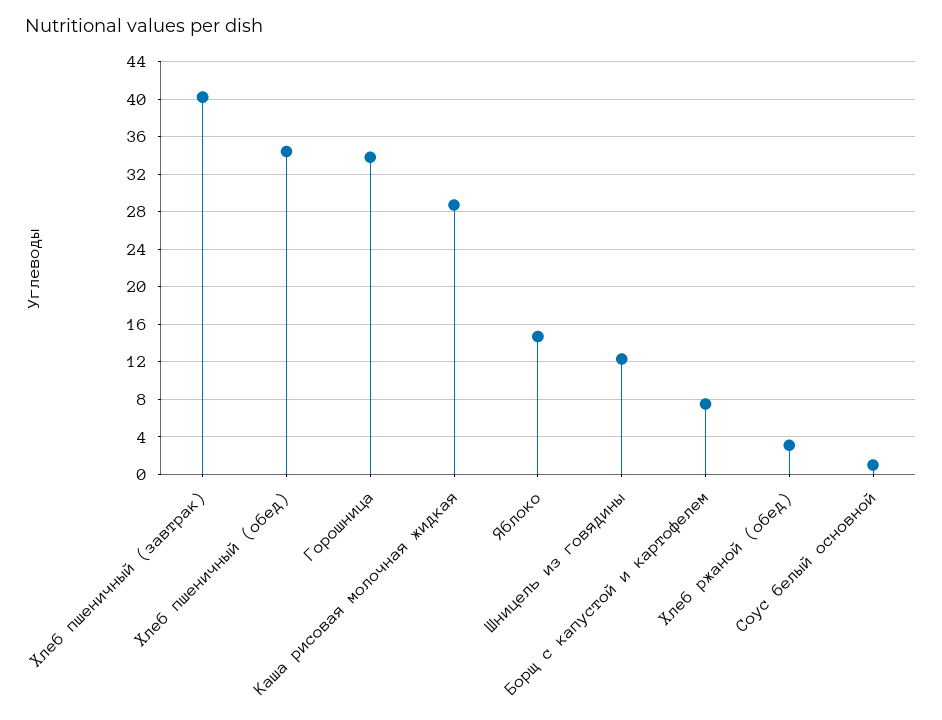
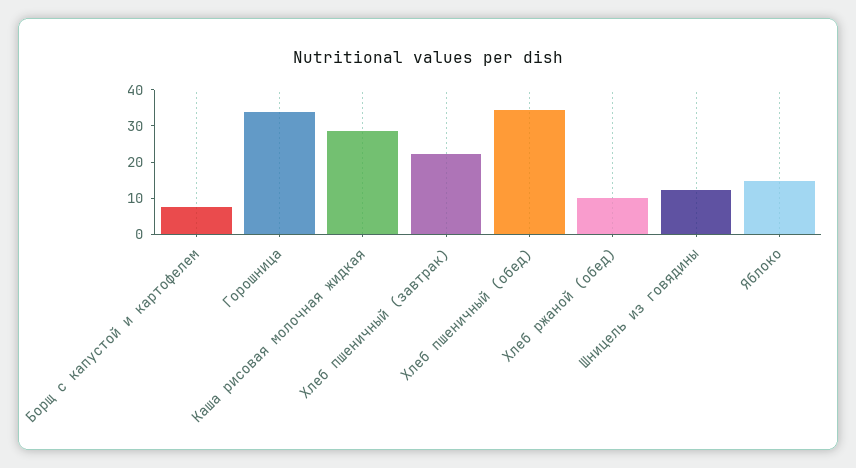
  {
-   "Хлеб пшеничный (завтрак)": 40,
+   "Хлеб пшеничный (завтрак)": 22.5,
    "Хлеб пшеничный (обед)": 34,
    "Горошница": 34,
    "Каша рисовая молочная жидкая": 29,
    "Яблоко": 15,
    "Шницель из говядины": 12,
    "Борщ с капустой и картофелем": 8,
-   "Хлеб ржаной (обед)": 3,
+   "Хлеб ржаной (обед)": 10
-   "Соус белый основной": 1
  }

